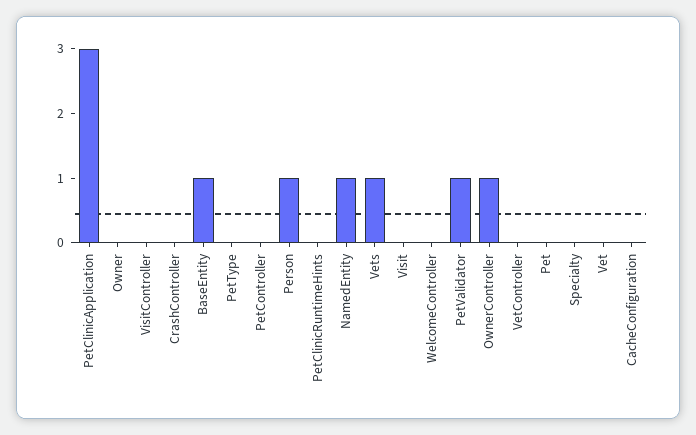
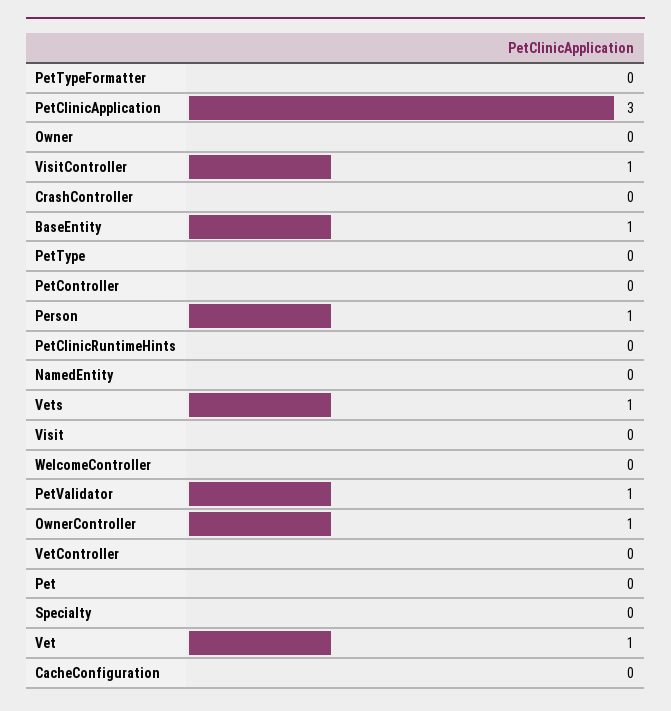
  {
    "PetClinicApplication": 3,
    "Owner": 0,
-   "VisitController": 0,
+   "VisitController": 1,
    "CrashController": 0,
    "BaseEntity": 1,
    "PetType": 0,
    "PetController": 0,
    "Person": 1,
    "PetClinicRuntimeHints": 0,
-   "NamedEntity": 1,
+   "NamedEntity": 0,
    "Vets": 1,
    "Visit": 0,
    "WelcomeController": 0,
    "PetValidator": 1,
    "OwnerController": 1,
    "VetController": 0,
    "Pet": 0,
    "Specialty": 0,
-   "Vet": 0,
+   "Vet": 1,
-   "CacheConfiguration": 0
+   "CacheConfiguration": 0,
+   "PetTypeFormatter": 0
  }

